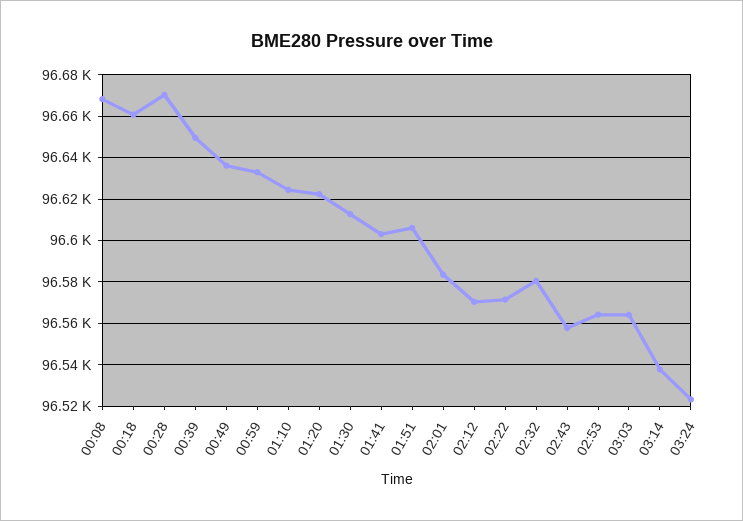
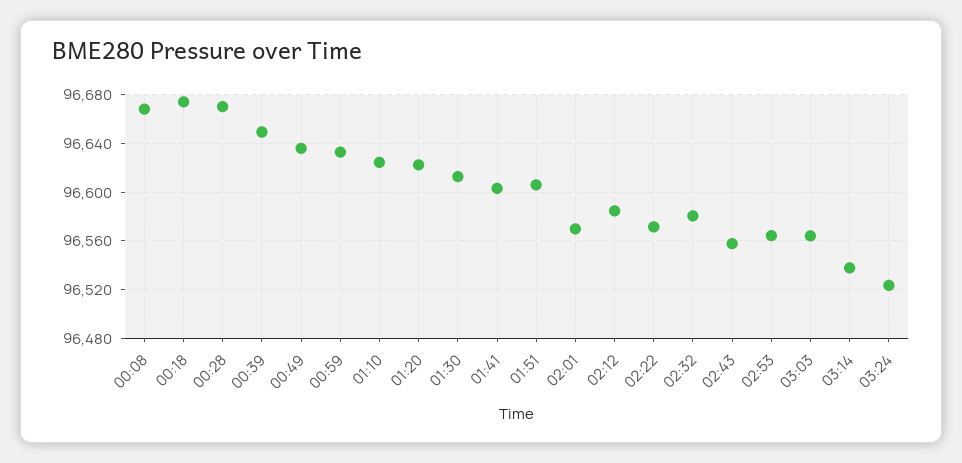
  {
    "00:08": 96670,
-   "00:18": 96660,
+   "00:18": 96675,
    "00:28": 96670,
    "00:39": 96650,
    "00:49": 96635,
    "00:59": 96635,
    "01:10": 96625,
    "01:20": 96620,
    "01:30": 96615,
    "01:41": 96605,
    "01:51": 96605,
-   "02:01": 96585,
+   "02:01": 96570,
-   "02:12": 96570,
+   "02:12": 96585,
    "02:22": 96570,
    "02:32": 96580,
    "02:43": 96560,
    "02:53": 96565,
    "03:03": 96565,
    "03:14": 96540,
    "03:24": 96525
  }

